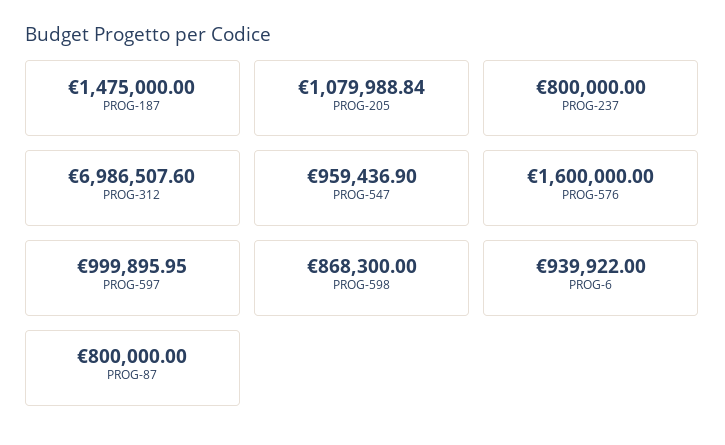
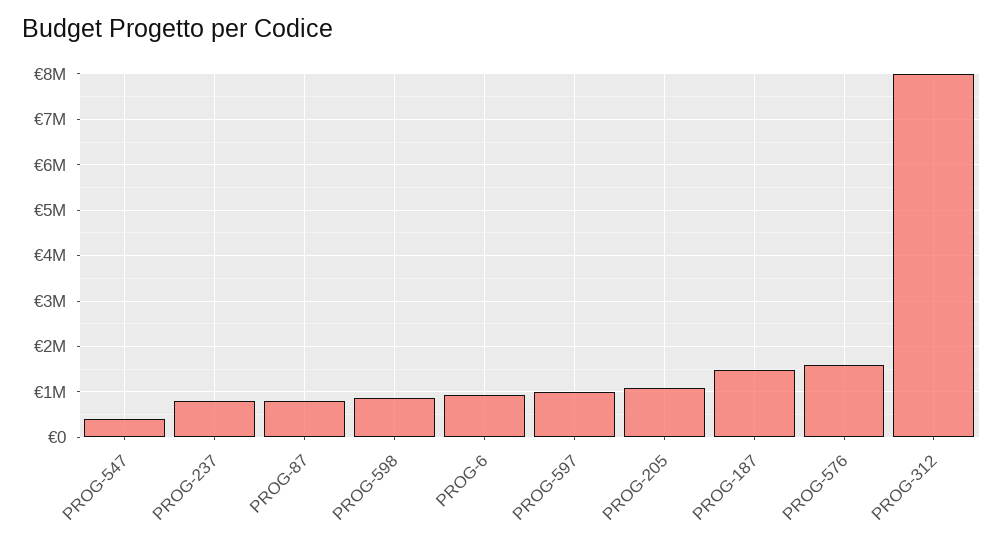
  {
    "PROG-187": 1475000,
    "PROG-205": 1079988.84,
    "PROG-237": 800000,
-   "PROG-312": 6986507.6,
+   "PROG-312": 8000000,
-   "PROG-547": 959436.9,
+   "PROG-547": 400000,
    "PROG-576": 1600000,
    "PROG-597": 999895.95,
    "PROG-598": 868300,
    "PROG-6": 939922,
    "PROG-87": 800000
  }

